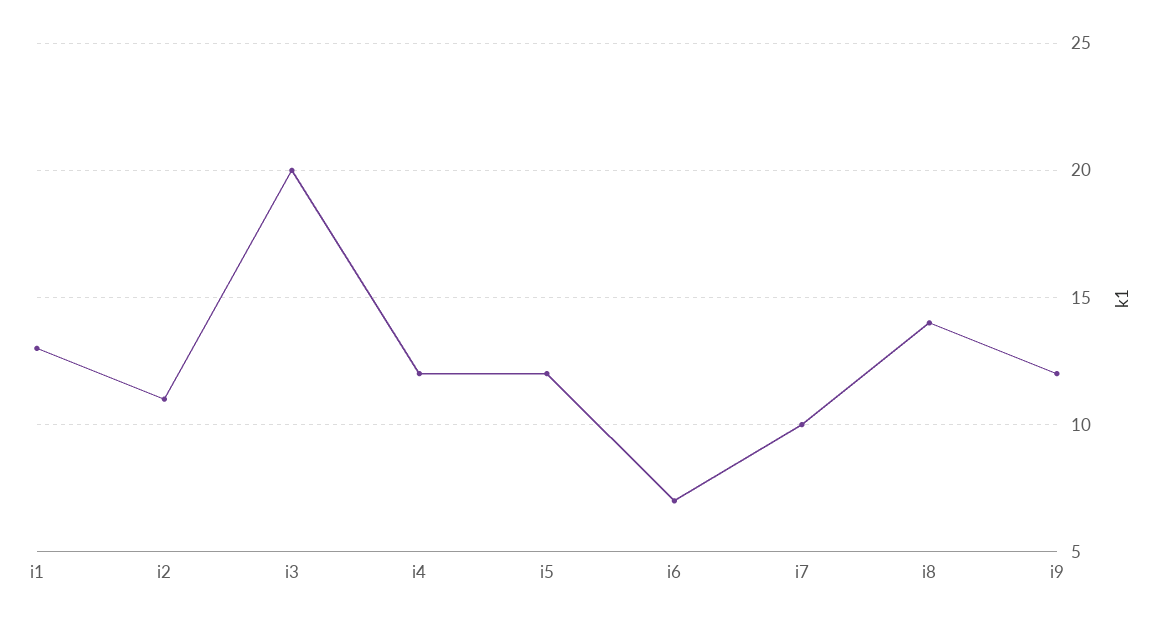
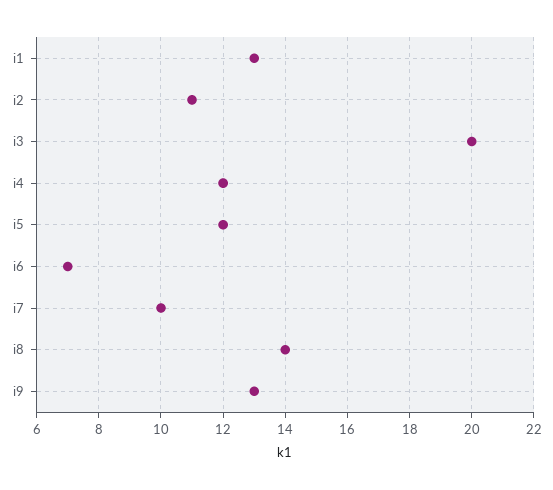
  {
    "i1": 13,
    "i2": 11,
    "i3": 20,
    "i4": 12,
    "i5": 12,
    "i6": 7,
    "i7": 10,
    "i8": 14,
-   "i9": 12
+   "i9": 13
  }

